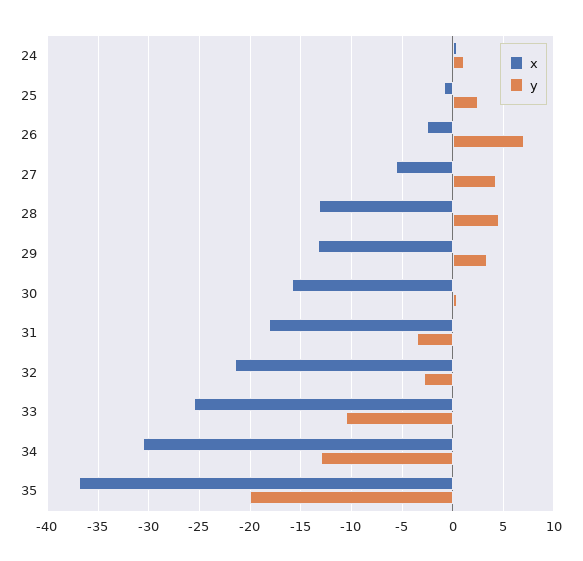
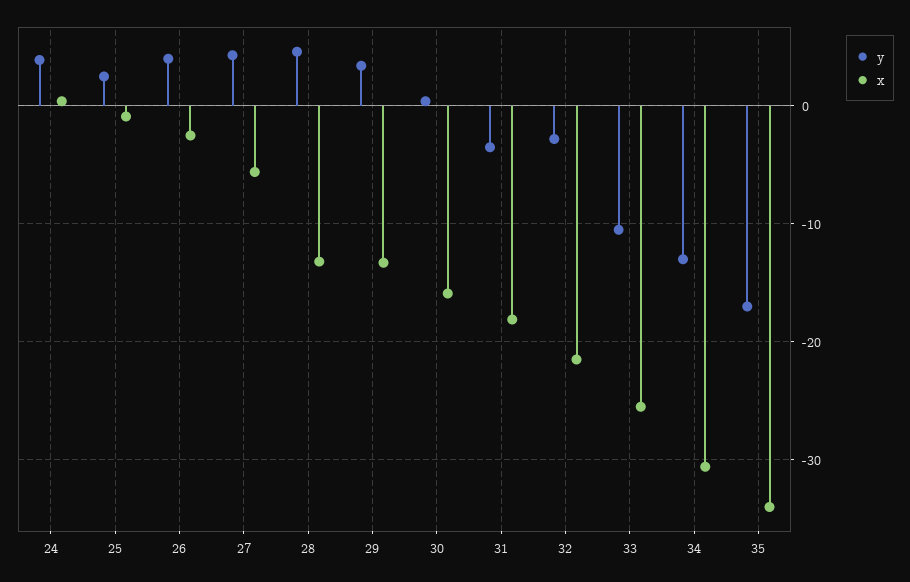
  {
    "x": {
      "24": 0,
      "25": -1,
      "26": -3,
      "27": -6,
      "28": -13,
      "29": -13,
      "30": -16,
      "31": -18,
      "32": -22,
      "33": -26,
      "34": -31,
-     "35": -37
+     "35": -34
    },
    "y": {
-     "24": 1,
+     "24": 4,
      "25": 3,
-     "26": 7,
+     "26": 4,
      "27": 4,
      "28": 5,
      "29": 3,
      "30": 0,
      "31": -4,
      "32": -3,
      "33": -11,
      "34": -13,
-     "35": -20
+     "35": -17
    }
  }

